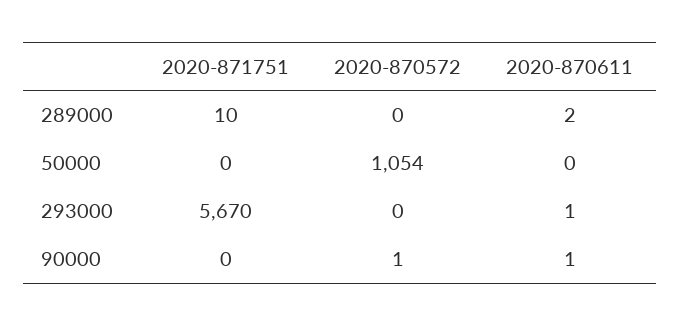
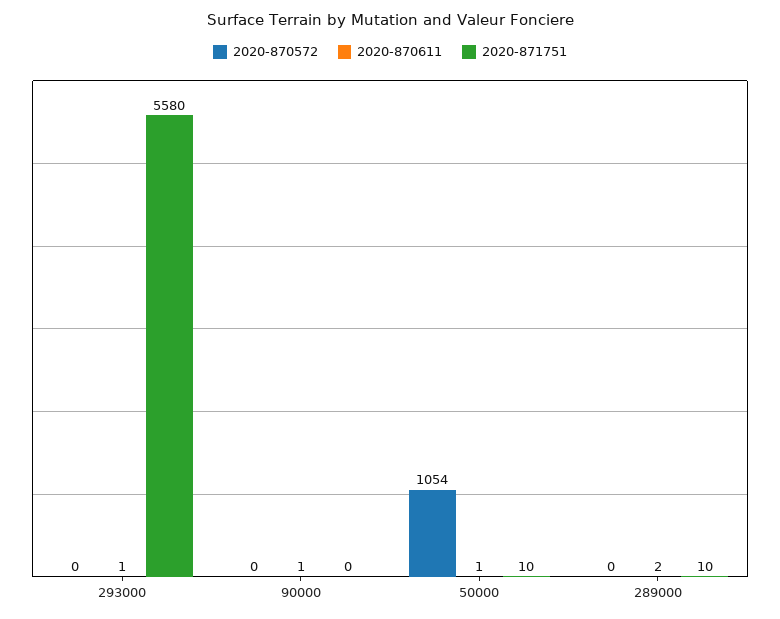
  {
    "2020-871751": {
      "289000": 10,
-     "50000": 0,
+     "50000": 10,
-     "293000": 5670,
+     "293000": 5580,
      "90000": 0
    },
    "2020-870572": {
      "289000": 0,
      "50000": 1054,
      "293000": 0,
-     "90000": 1
+     "90000": 0
    },
    "2020-870611": {
      "289000": 2,
-     "50000": 0,
+     "50000": 1,
      "293000": 1,
      "90000": 1
    }
  }

